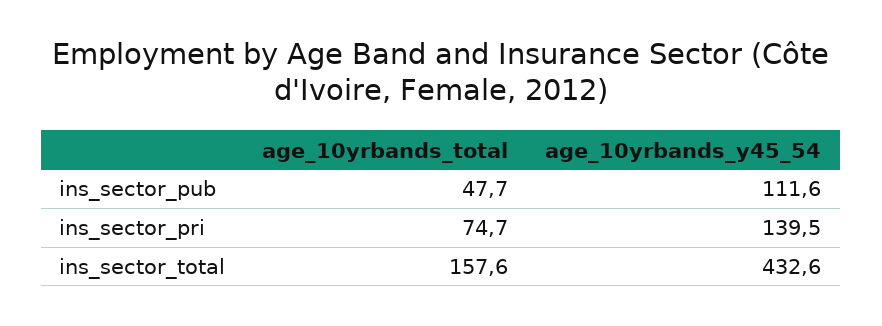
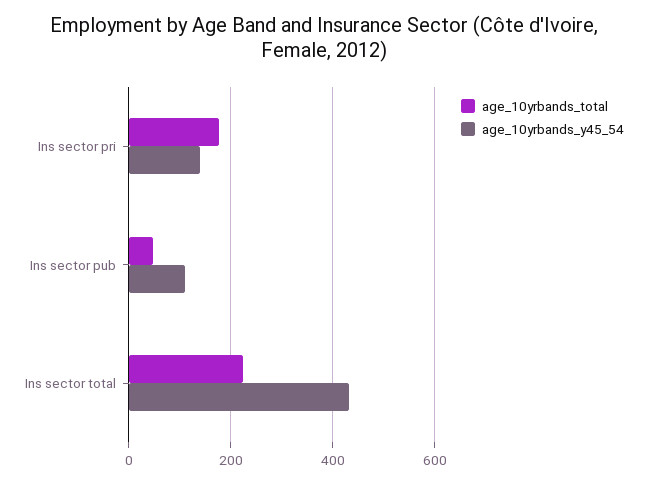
  {
    "age_10yrbands_total": {
      "ins_sector_pub": 47.7,
-     "ins_sector_pri": 74.7,
+     "ins_sector_pri": 180,
-     "ins_sector_total": 157.6
+     "ins_sector_total": 220
    },
    "age_10yrbands_y45_54": {
      "ins_sector_pub": 111.6,
      "ins_sector_pri": 139.5,
      "ins_sector_total": 432.6
    }
  }

